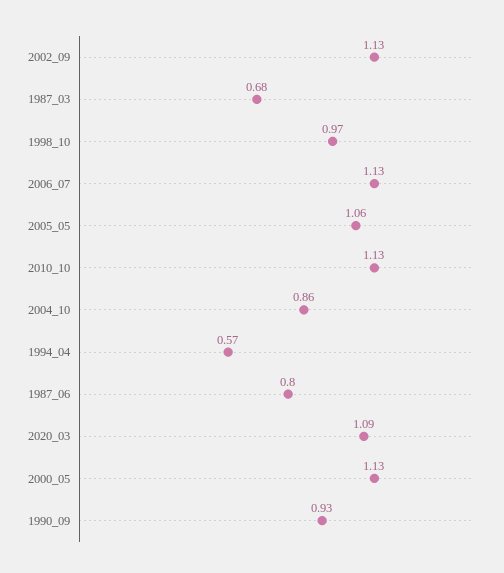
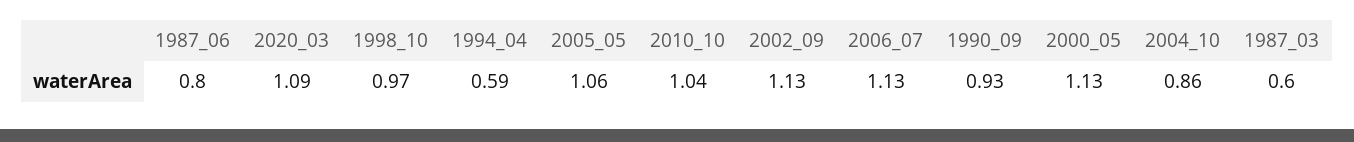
  {
    "2002_09": 1.13,
-   "1987_03": 0.68,
+   "1987_03": 0.6,
    "1998_10": 0.97,
    "2006_07": 1.13,
    "2005_05": 1.06,
-   "2010_10": 1.13,
+   "2010_10": 1.04,
    "2004_10": 0.86,
-   "1994_04": 0.57,
+   "1994_04": 0.59,
    "1987_06": 0.8,
    "2020_03": 1.09,
    "2000_05": 1.13,
    "1990_09": 0.93
  }

